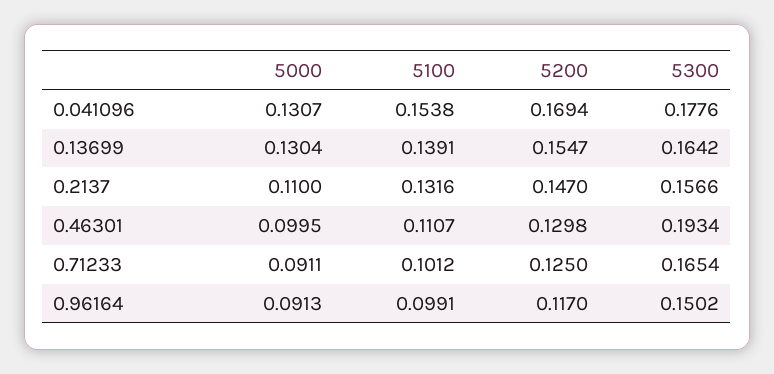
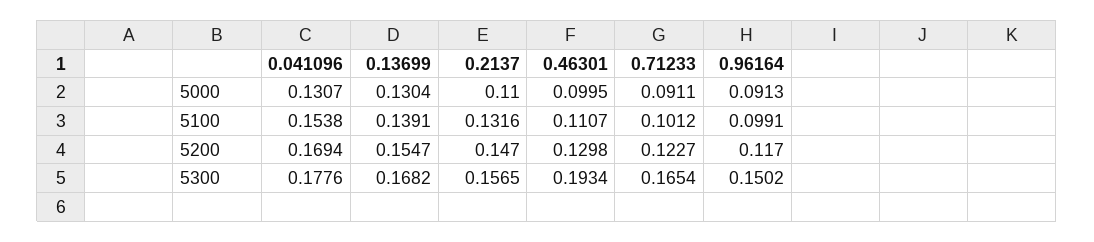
  {
    "5000": {
      "0.041096": 0.1307,
      "0.13699": 0.1304,
      "0.2137": 0.11,
      "0.46301": 0.0995,
      "0.71233": 0.0911,
      "0.96164": 0.0913
    },
    "5100": {
      "0.041096": 0.1538,
      "0.13699": 0.1391,
      "0.2137": 0.1316,
      "0.46301": 0.1107,
      "0.71233": 0.1012,
      "0.96164": 0.0991
    },
    "5200": {
      "0.041096": 0.1694,
      "0.13699": 0.1547,
      "0.2137": 0.147,
      "0.46301": 0.1298,
-     "0.71233": 0.125,
+     "0.71233": 0.1227,
      "0.96164": 0.117
    },
    "5300": {
      "0.041096": 0.1776,
-     "0.13699": 0.1642,
+     "0.13699": 0.1682,
-     "0.2137": 0.1566,
+     "0.2137": 0.1565,
      "0.46301": 0.1934,
      "0.71233": 0.1654,
      "0.96164": 0.1502
    }
  }

